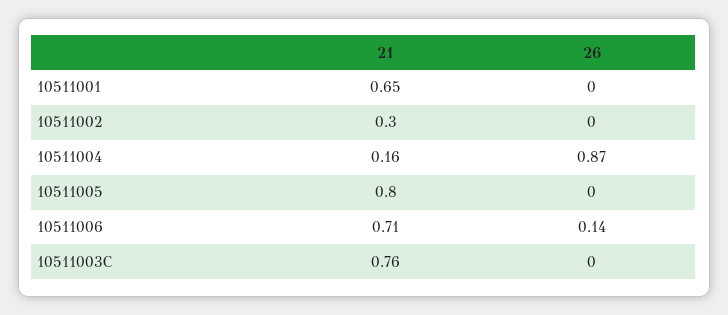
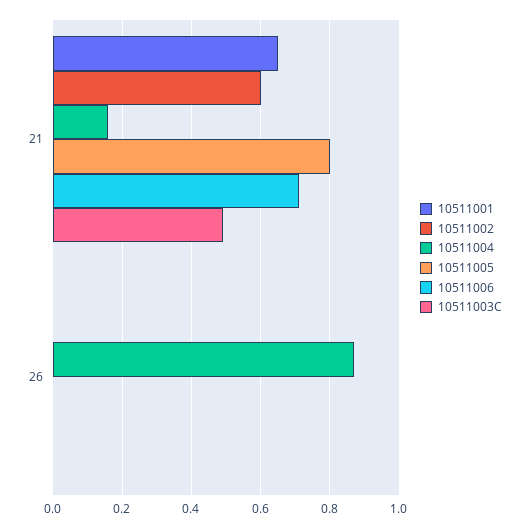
  {
    "10511001": {
      "21": 0.65,
      "26": 0
    },
    "10511002": {
-     "21": 0.3,
+     "21": 0.6,
      "26": 0
    },
    "10511004": {
      "21": 0.16,
      "26": 0.87
    },
    "10511005": {
      "21": 0.8,
      "26": 0
    },
    "10511006": {
      "21": 0.71,
-     "26": 0.14
+     "26": 0
    },
    "10511003C": {
-     "21": 0.76,
+     "21": 0.5,
      "26": 0
    }
  }

